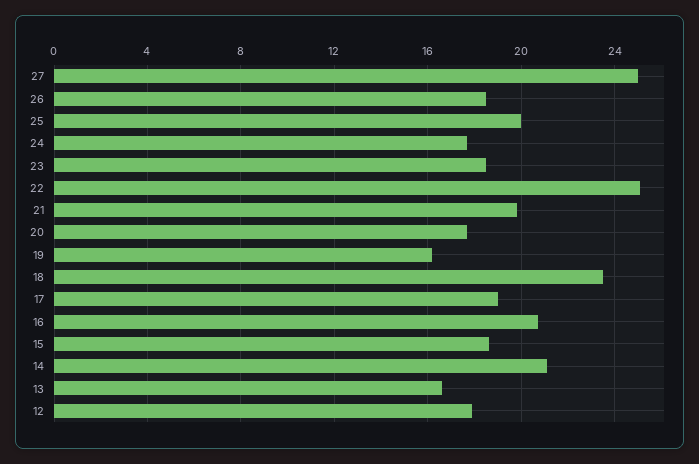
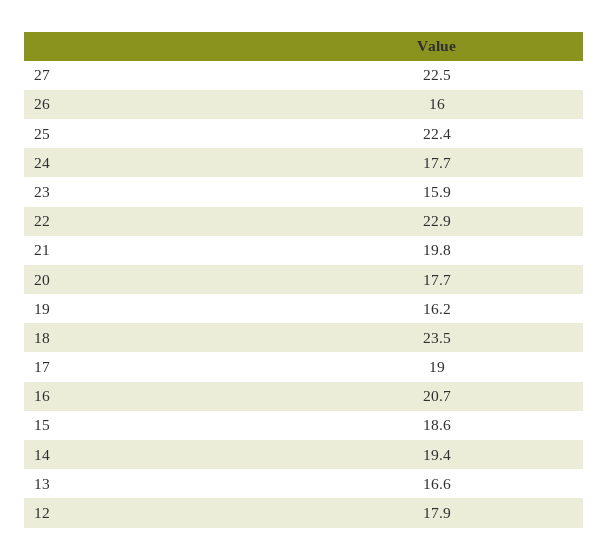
  {
-   "27": 25,
+   "27": 22.5,
-   "26": 18.5,
+   "26": 16,
-   "25": 20,
+   "25": 22.4,
    "24": 17.7,
-   "23": 18.5,
+   "23": 15.9,
-   "22": 25,
+   "22": 22.9,
    "21": 19.8,
    "20": 17.7,
    "19": 16.2,
    "18": 23.5,
    "17": 19,
    "16": 20.7,
    "15": 18.6,
-   "14": 21,
+   "14": 19.4,
    "13": 16.6,
    "12": 17.9
  }

